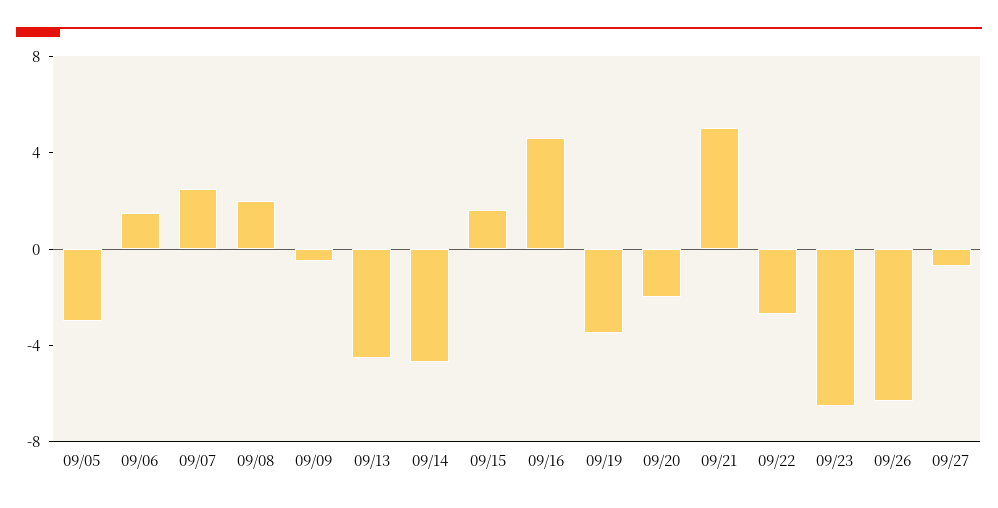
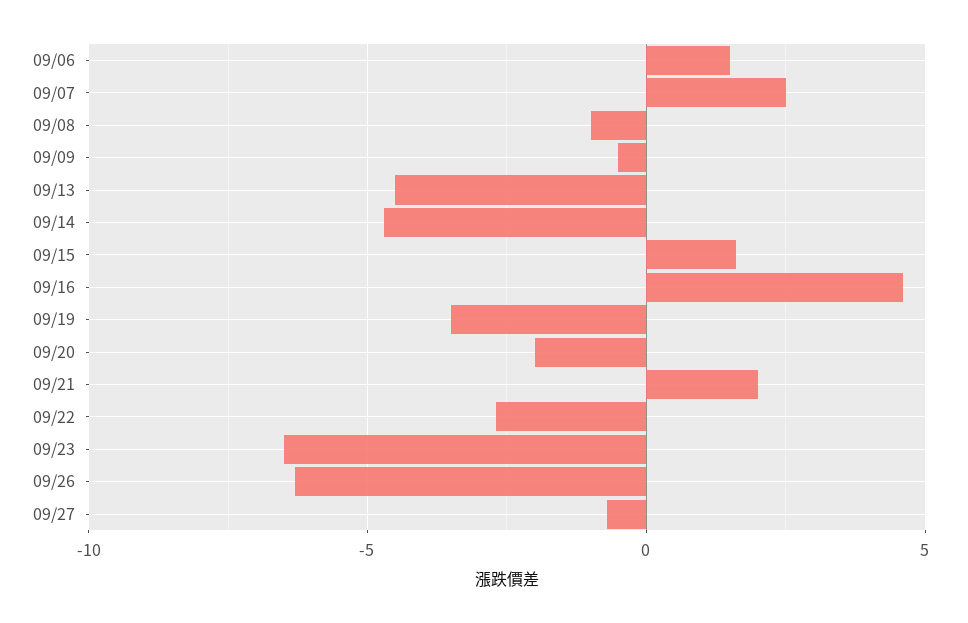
  {
-   "09/05": -3,
    "09/06": 1.5,
    "09/07": 2.5,
-   "09/08": 2,
+   "09/08": -1,
    "09/09": -0.5,
    "09/13": -4.5,
    "09/14": -4.5,
    "09/15": 1.5,
    "09/16": 4.5,
    "09/19": -3.5,
    "09/20": -2,
-   "09/21": 5,
+   "09/21": 2,
    "09/22": -2.5,
    "09/23": -6.5,
    "09/26": -6.5,
    "09/27": -0.5
  }

